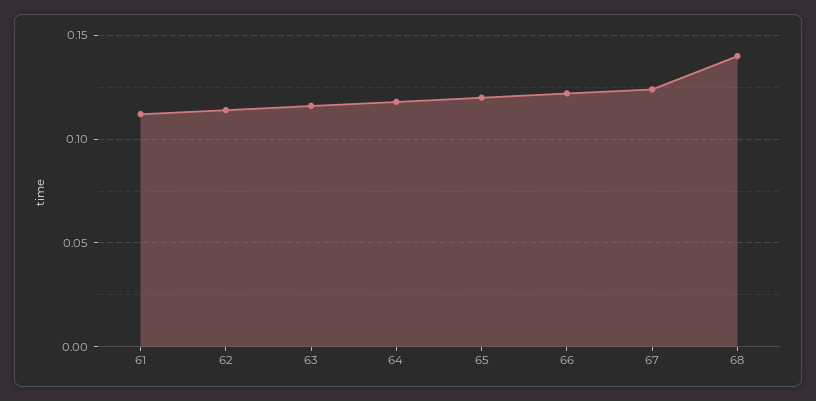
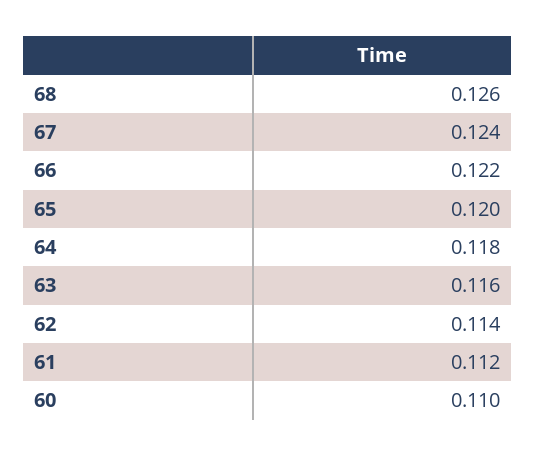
  {
    "61": 0.112,
    "62": 0.114,
    "63": 0.116,
    "64": 0.118,
    "65": 0.12,
    "66": 0.122,
    "67": 0.124,
-   "68": 0.14
+   "68": 0.126,
+   "60": 0.11
  }

